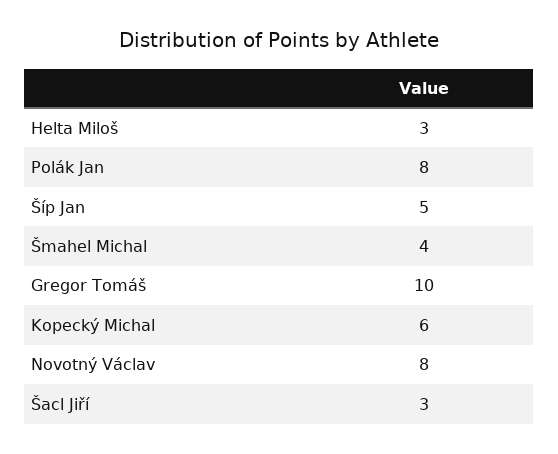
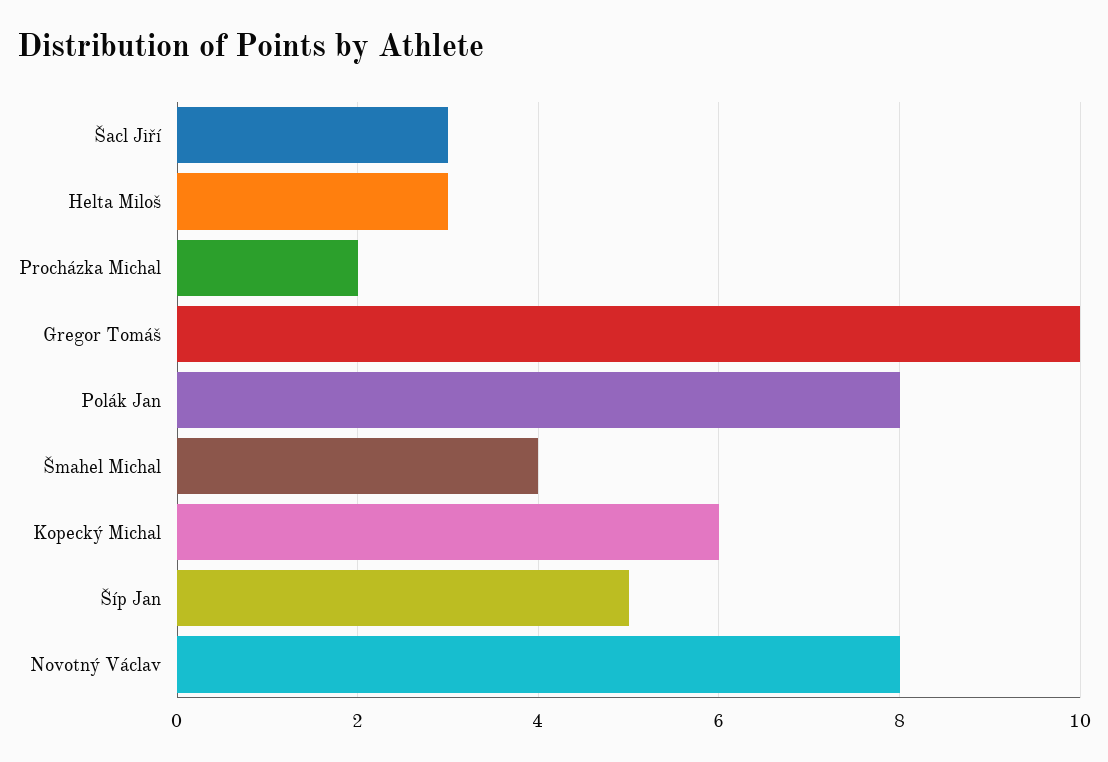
  {
    "Helta Miloš": 3,
    "Polák Jan": 8,
    "Šíp Jan": 5,
    "Šmahel Michal": 4,
    "Gregor Tomáš": 10,
    "Kopecký Michal": 6,
    "Novotný Václav": 8,
-   "Šacl Jiří": 3
+   "Šacl Jiří": 3,
+   "Procházka Michal": 2
  }

